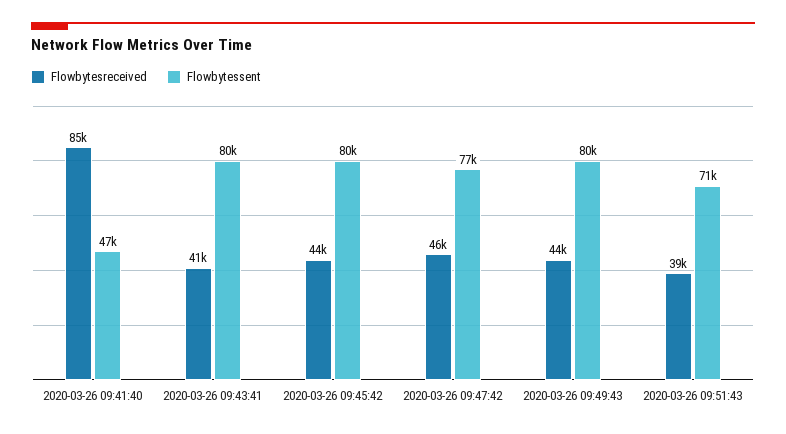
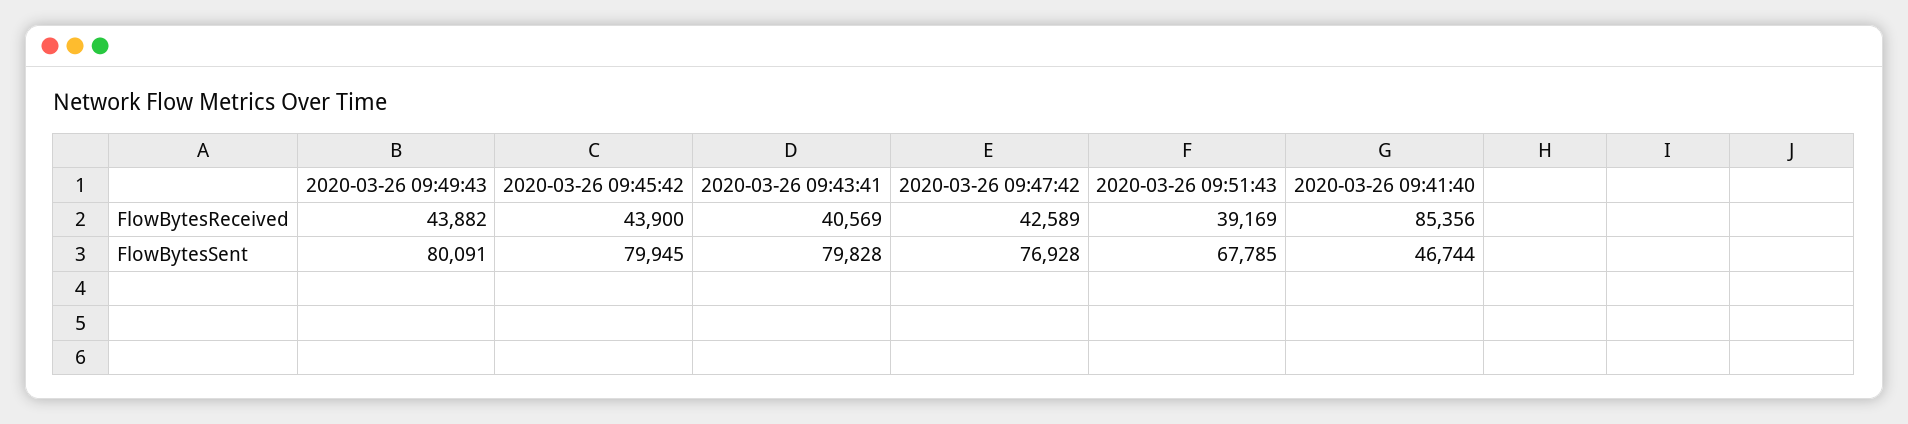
  {
    "Flowbytesreceived": {
      "2020-03-26 09:41:40": 85356,
      "2020-03-26 09:43:41": 40569,
      "2020-03-26 09:45:42": 43900,
-     "2020-03-26 09:47:42": 46000,
+     "2020-03-26 09:47:42": 42589,
      "2020-03-26 09:49:43": 43882,
      "2020-03-26 09:51:43": 39169
    },
    "Flowbytessent": {
      "2020-03-26 09:41:40": 46744,
      "2020-03-26 09:43:41": 79828,
      "2020-03-26 09:45:42": 79945,
      "2020-03-26 09:47:42": 76928,
      "2020-03-26 09:49:43": 80091,
-     "2020-03-26 09:51:43": 71000
+     "2020-03-26 09:51:43": 67785
    }
  }

